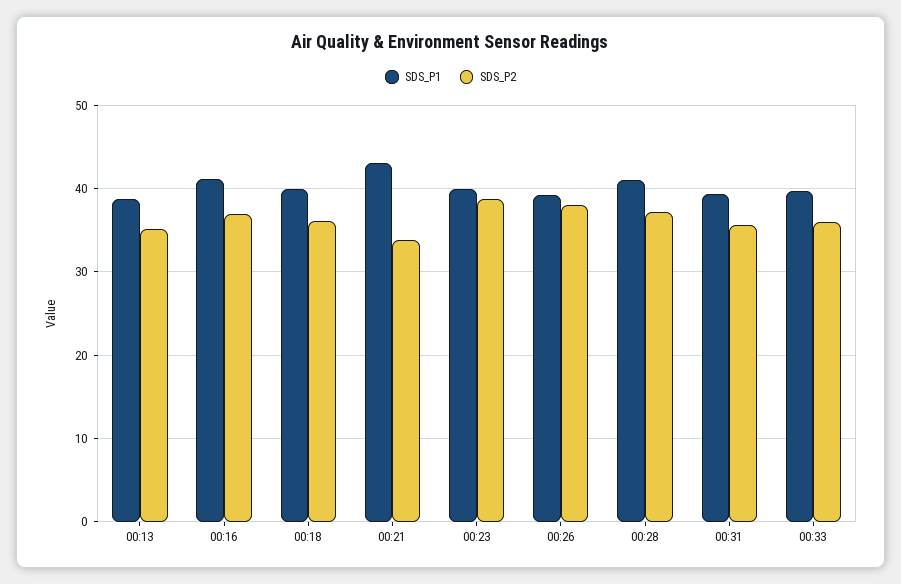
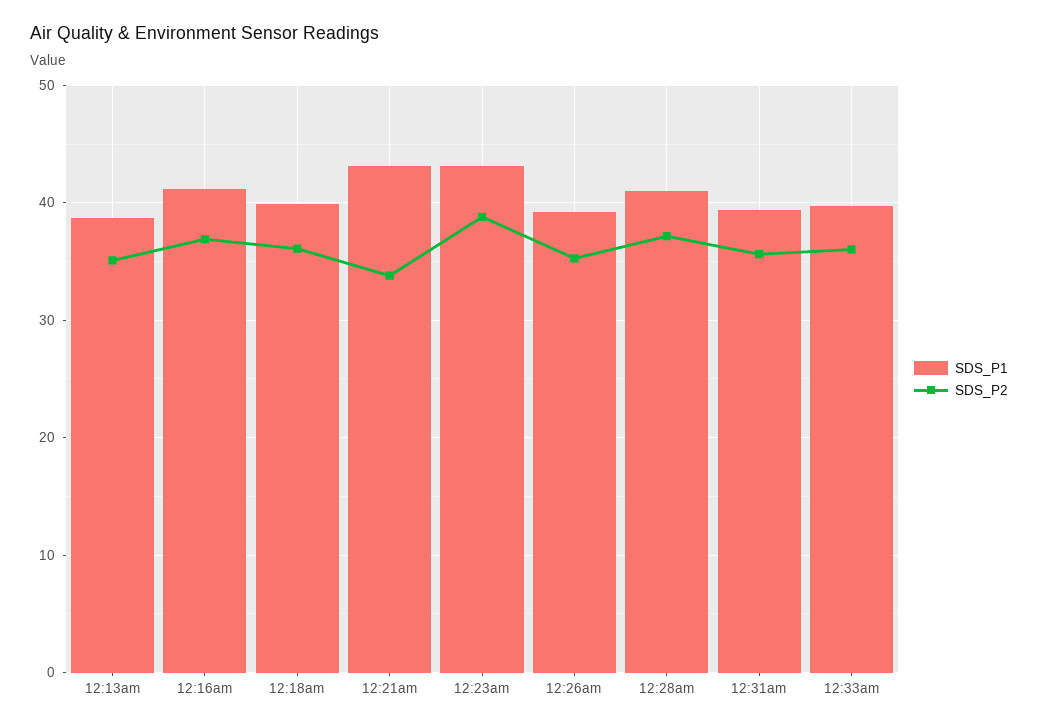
  {
    "SDS_P1": {
      "00:13": 39,
      "00:16": 41,
      "00:18": 40,
      "00:21": 43,
-     "00:23": 40,
+     "00:23": 43,
      "00:26": 39,
      "00:28": 41,
      "00:31": 39,
      "00:33": 40
    },
    "SDS_P2": {
      "00:13": 35,
      "00:16": 37,
      "00:18": 36,
      "00:21": 34,
      "00:23": 39,
-     "00:26": 38,
+     "00:26": 35,
      "00:28": 37,
      "00:31": 36,
      "00:33": 36
    }
  }

